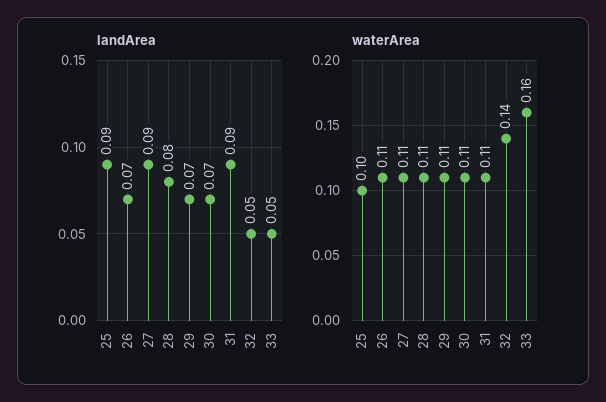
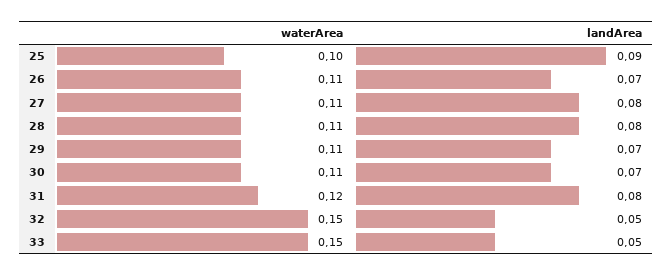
  {
    "landArea": {
      "25": 0.09,
      "26": 0.07,
-     "27": 0.09,
+     "27": 0.08,
      "28": 0.08,
      "29": 0.07,
      "30": 0.07,
-     "31": 0.09,
+     "31": 0.08,
      "32": 0.05,
      "33": 0.05
    },
    "waterArea": {
      "25": 0.1,
      "26": 0.11,
      "27": 0.11,
      "28": 0.11,
      "29": 0.11,
      "30": 0.11,
-     "31": 0.11,
+     "31": 0.12,
-     "32": 0.14,
+     "32": 0.15,
-     "33": 0.16
+     "33": 0.15
    }
  }

